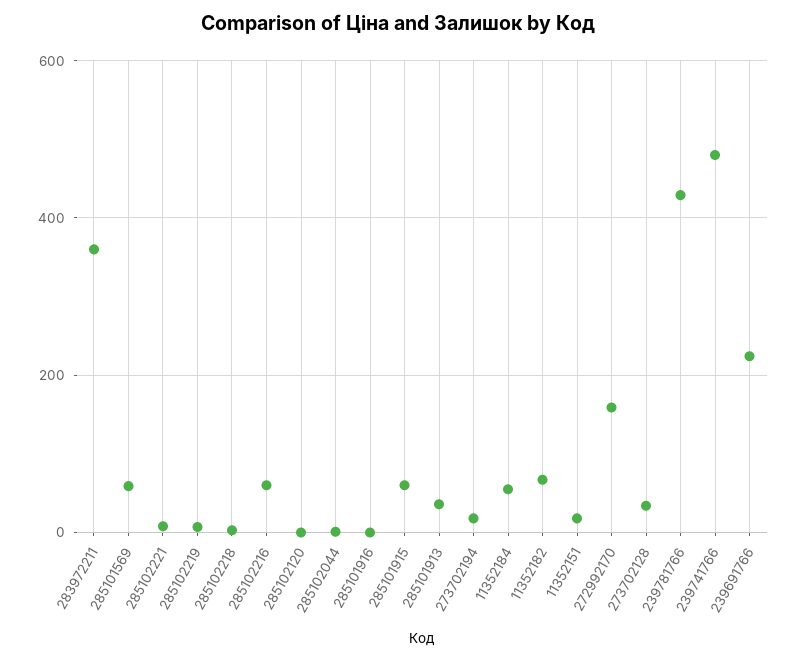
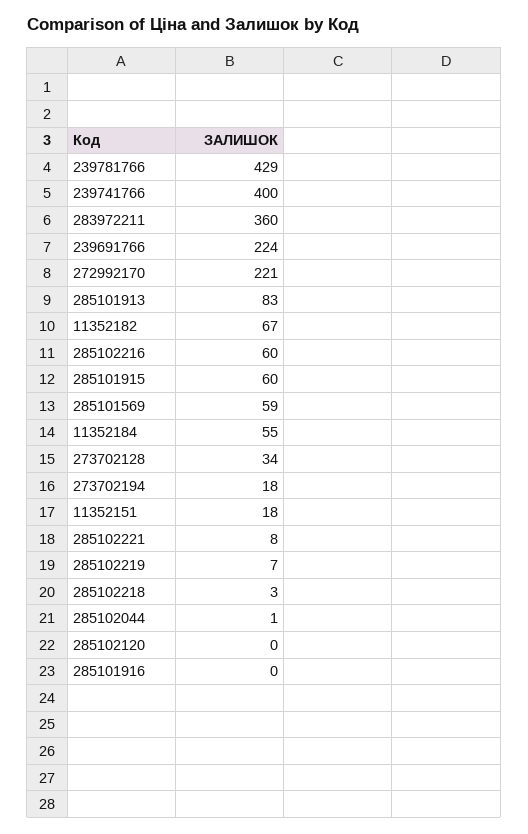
  {
    "283972211": 360,
    "285101569": 59,
    "285102221": 8,
    "285102219": 7,
    "285102218": 3,
    "285102216": 60,
    "285102120": 0,
    "285102044": 1,
    "285101916": 0,
    "285101915": 60,
-   "285101913": 40,
+   "285101913": 83,
    "273702194": 18,
    "11352184": 55,
    "11352182": 67,
    "11352151": 18,
-   "272992170": 160,
+   "272992170": 221,
    "273702128": 34,
    "239781766": 429,
-   "239741766": 480,
+   "239741766": 400,
    "239691766": 224
  }

